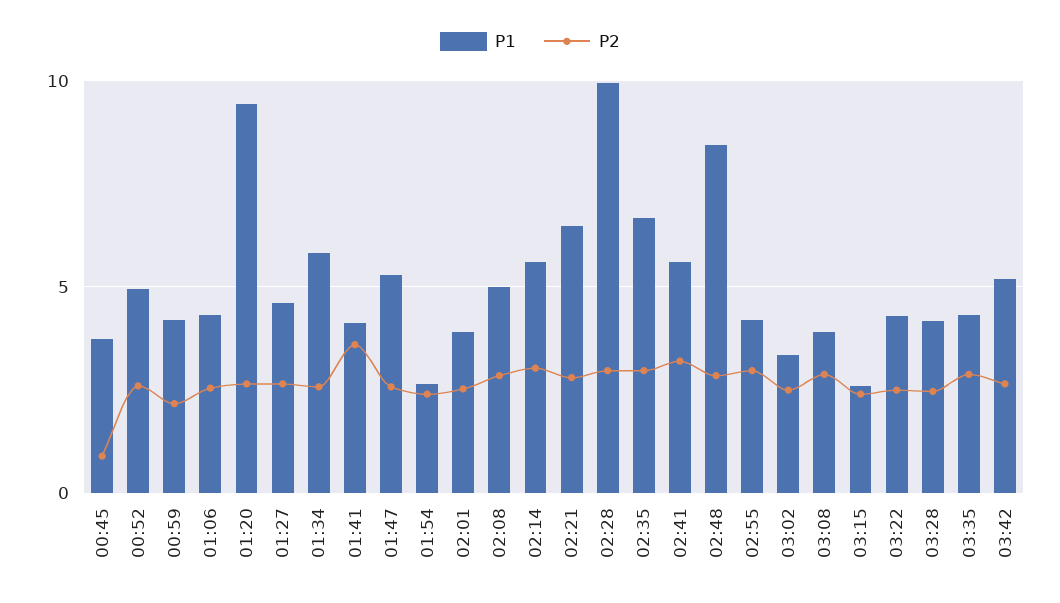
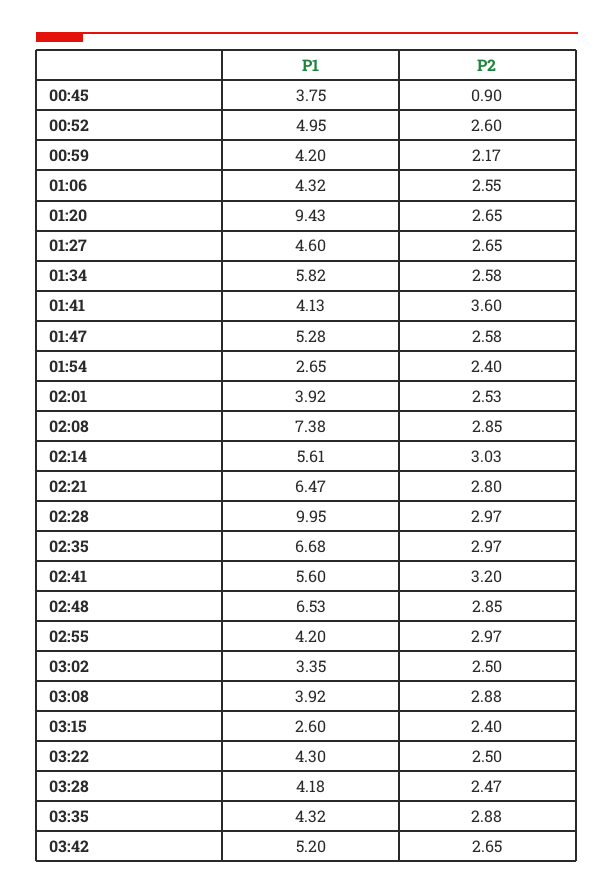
  {
    "P1": {
      "00:45": 3.75,
      "00:52": 4.95,
      "00:59": 4.2,
      "01:06": 4.32,
      "01:20": 9.43,
      "01:27": 4.6,
      "01:34": 5.82,
      "01:41": 4.13,
      "01:47": 5.28,
      "01:54": 2.65,
      "02:01": 3.92,
-     "02:08": 5,
+     "02:08": 7.38,
      "02:14": 5.61,
      "02:21": 6.47,
      "02:28": 9.95,
      "02:35": 6.68,
      "02:41": 5.6,
-     "02:48": 8.5,
+     "02:48": 6.53,
      "02:55": 4.2,
      "03:02": 3.35,
      "03:08": 3.92,
      "03:15": 2.6,
      "03:22": 4.3,
      "03:28": 4.18,
      "03:35": 4.32,
      "03:42": 5.2
    },
    "P2": {
      "00:45": 0.9,
      "00:52": 2.6,
      "00:59": 2.17,
      "01:06": 2.55,
      "01:20": 2.65,
      "01:27": 2.65,
      "01:34": 2.58,
      "01:41": 3.6,
      "01:47": 2.58,
      "01:54": 2.4,
      "02:01": 2.53,
      "02:08": 2.85,
      "02:14": 3.03,
      "02:21": 2.8,
      "02:28": 2.97,
      "02:35": 2.97,
      "02:41": 3.2,
      "02:48": 2.85,
      "02:55": 2.97,
      "03:02": 2.5,
      "03:08": 2.88,
      "03:15": 2.4,
      "03:22": 2.5,
      "03:28": 2.47,
      "03:35": 2.88,
      "03:42": 2.65
    }
  }

